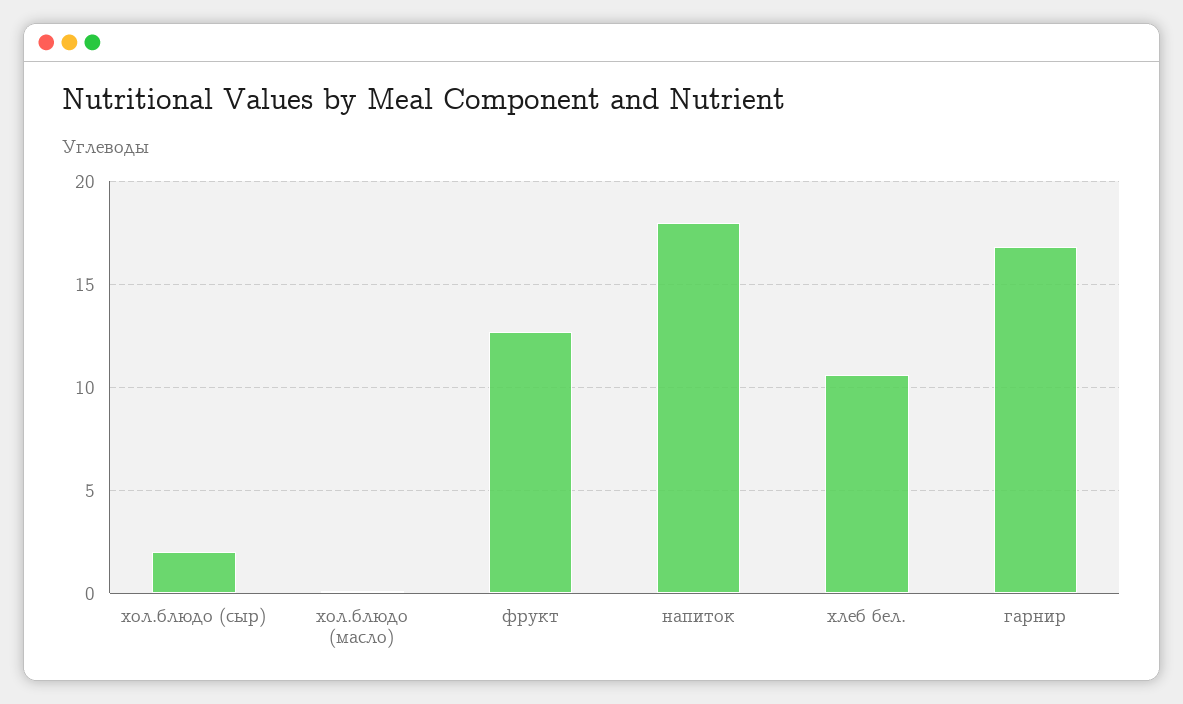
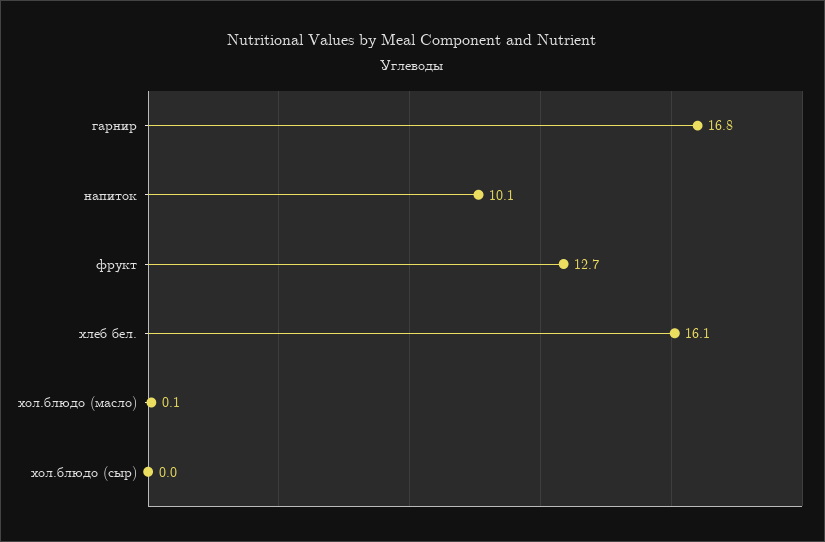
  {
-   "хол.блюдо (сыр)": 2,
+   "хол.блюдо (сыр)": 0,
    "хол.блюдо (масло)": 0.1,
    "фрукт": 12.7,
-   "напиток": 18,
+   "напиток": 10.1,
-   "хлеб бел.": 10.5,
+   "хлеб бел.": 16.1,
    "гарнир": 16.8
  }

